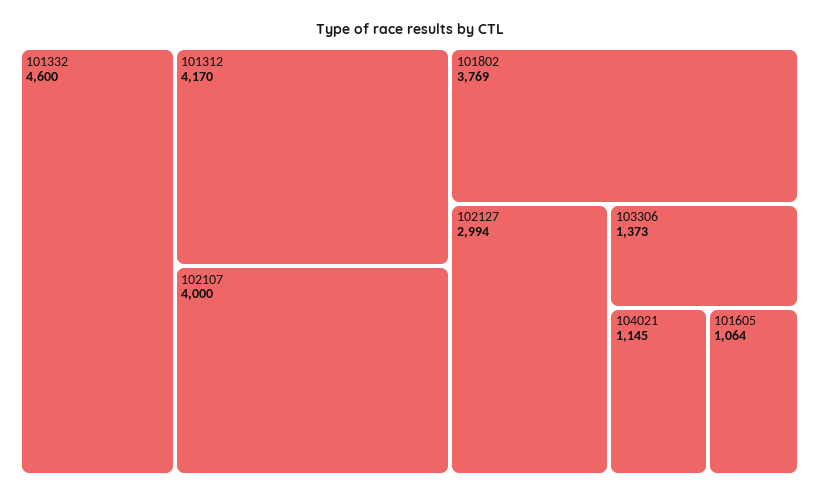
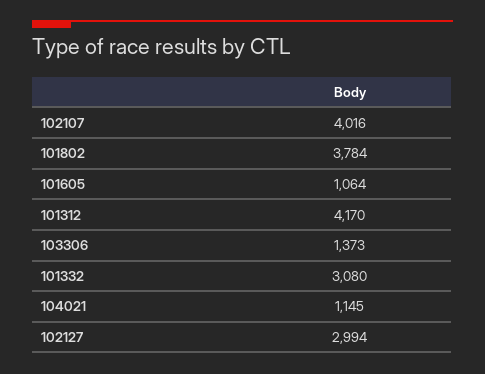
  {
-   "101332": 4600,
+   "101332": 3080,
    "101312": 4170,
-   "102107": 4000,
+   "102107": 4016,
-   "101802": 3769,
+   "101802": 3784,
    "102127": 2994,
    "103306": 1373,
    "104021": 1145,
    "101605": 1064
  }

